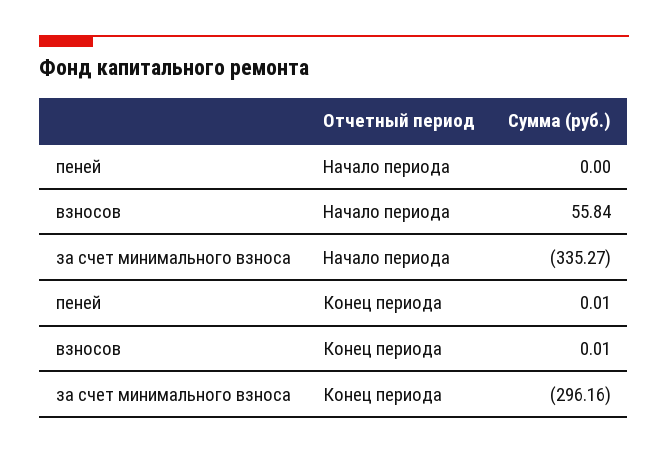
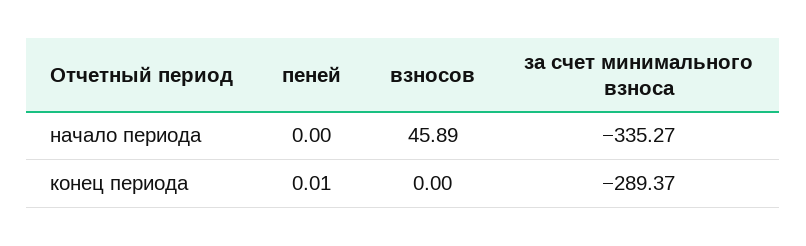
  {
    "пеней": {
      "Начало периода": 0,
      "Конец периода": 0.01
    },
    "взносов": {
-     "Начало периода": 55.84,
+     "Начало периода": 45.89,
-     "Конец периода": 0.01
+     "Конец периода": 0
    },
    "за счет минимального взноса": {
      "Начало периода": -335.27,
-     "Конец периода": -296.16
+     "Конец периода": -289.37
    }
  }

